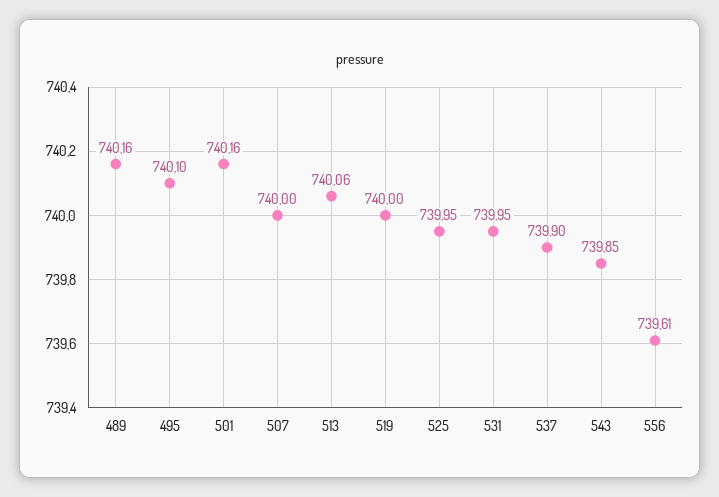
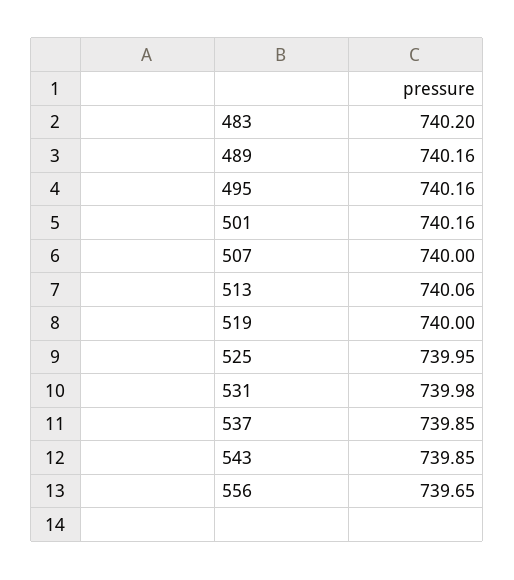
  {
    "489": 740.16,
-   "495": 740.1,
+   "495": 740.16,
    "501": 740.16,
    "507": 740,
    "513": 740.06,
    "519": 740,
    "525": 739.95,
-   "531": 739.95,
+   "531": 739.98,
-   "537": 739.9,
+   "537": 739.85,
    "543": 739.85,
-   "556": 739.61
+   "556": 739.65,
+   "483": 740.2
  }

